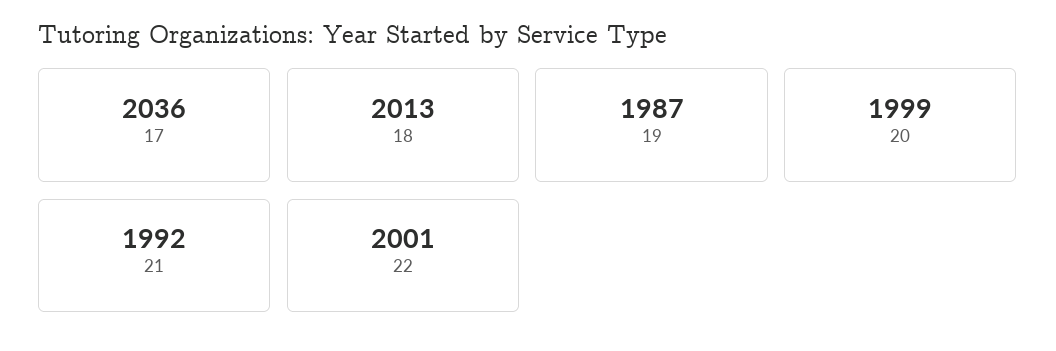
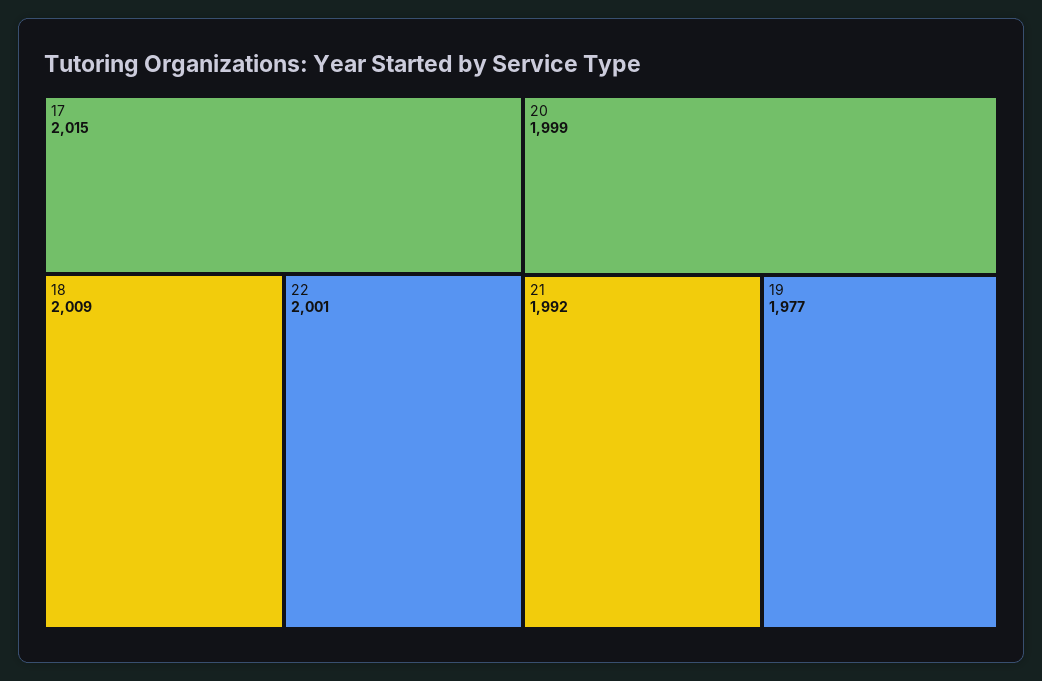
  {
-   "17": 2036,
+   "17": 2015,
-   "18": 2013,
+   "18": 2009,
-   "19": 1987,
+   "19": 1977,
    "20": 1999,
    "21": 1992,
    "22": 2001
  }

